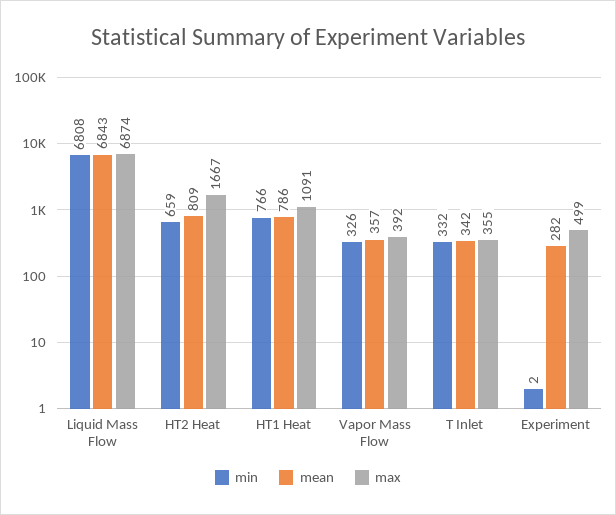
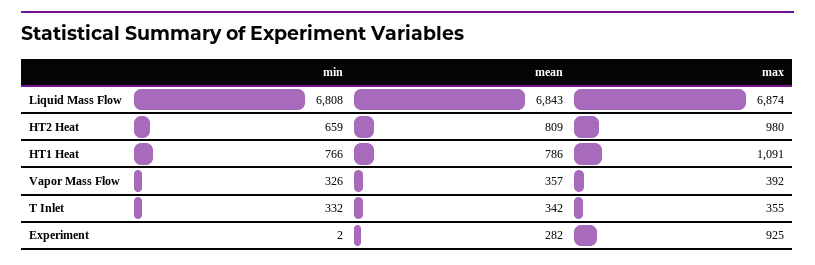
  {
    "min": {
      "Liquid Mass Flow": 6808,
      "HT2 Heat": 659,
      "HT1 Heat": 766,
      "Vapor Mass Flow": 326,
      "T Inlet": 332,
      "Experiment": 2
    },
    "mean": {
      "Liquid Mass Flow": 6843,
      "HT2 Heat": 809,
      "HT1 Heat": 786,
      "Vapor Mass Flow": 357,
      "T Inlet": 342,
      "Experiment": 282
    },
    "max": {
      "Liquid Mass Flow": 6874,
-     "HT2 Heat": 1667,
+     "HT2 Heat": 980,
      "HT1 Heat": 1091,
      "Vapor Mass Flow": 392,
      "T Inlet": 355,
-     "Experiment": 499
+     "Experiment": 925
    }
  }

